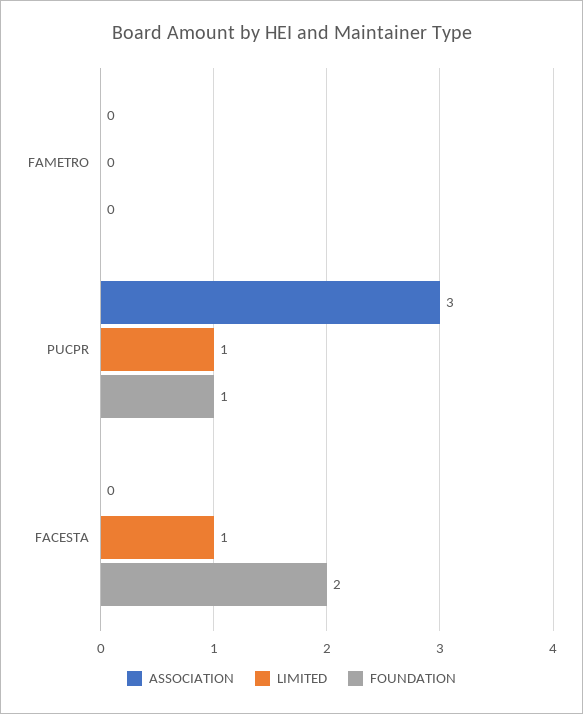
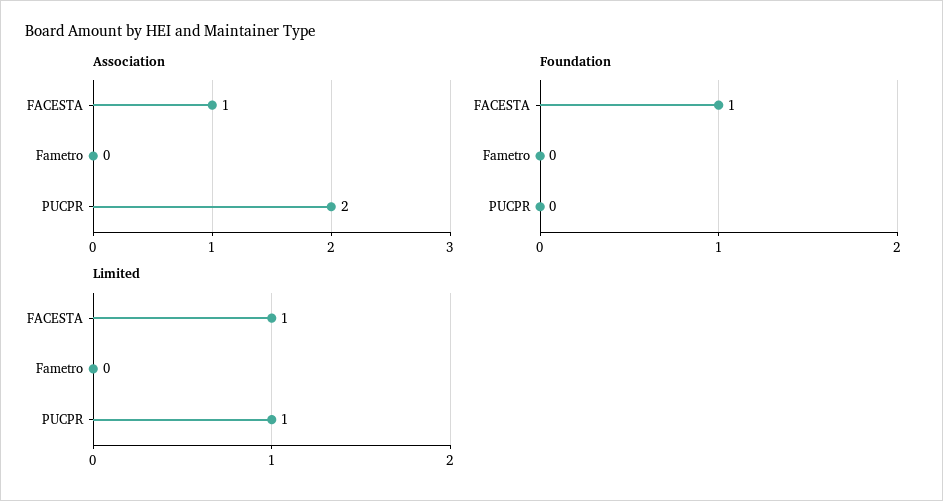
  {
    "ASSOCIATION": {
      "FAMETRO": 0,
-     "PUCPR": 3,
+     "PUCPR": 2,
-     "FACESTA": 0
+     "FACESTA": 1
    },
    "LIMITED": {
      "FAMETRO": 0,
      "PUCPR": 1,
      "FACESTA": 1
    },
    "FOUNDATION": {
      "FAMETRO": 0,
-     "PUCPR": 1,
+     "PUCPR": 0,
-     "FACESTA": 2
+     "FACESTA": 1
    }
  }

